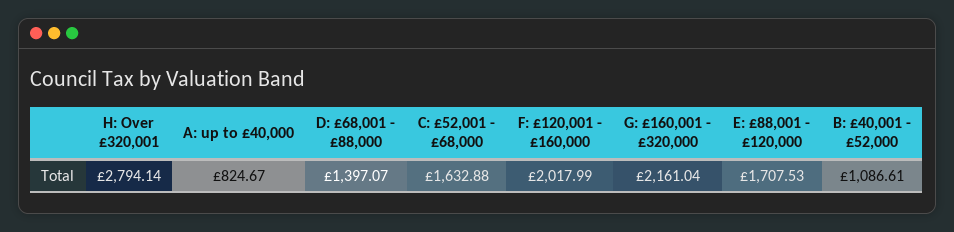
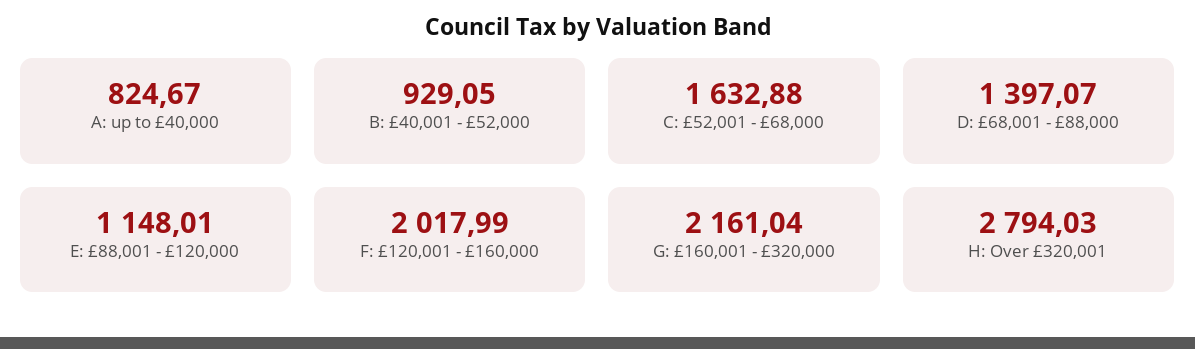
  {
-   "H: Over £320,001": 2794.14,
+   "H: Over £320,001": 2794.03,
    "A: up to £40,000": 824.67,
    "D: £68,001 - £88,000": 1397.07,
    "C: £52,001 - £68,000": 1632.88,
    "F: £120,001 - £160,000": 2017.99,
    "G: £160,001 - £320,000": 2161.04,
-   "E: £88,001 - £120,000": 1707.53,
+   "E: £88,001 - £120,000": 1148.01,
-   "B: £40,001 - £52,000": 1086.61
+   "B: £40,001 - £52,000": 929.05
  }

